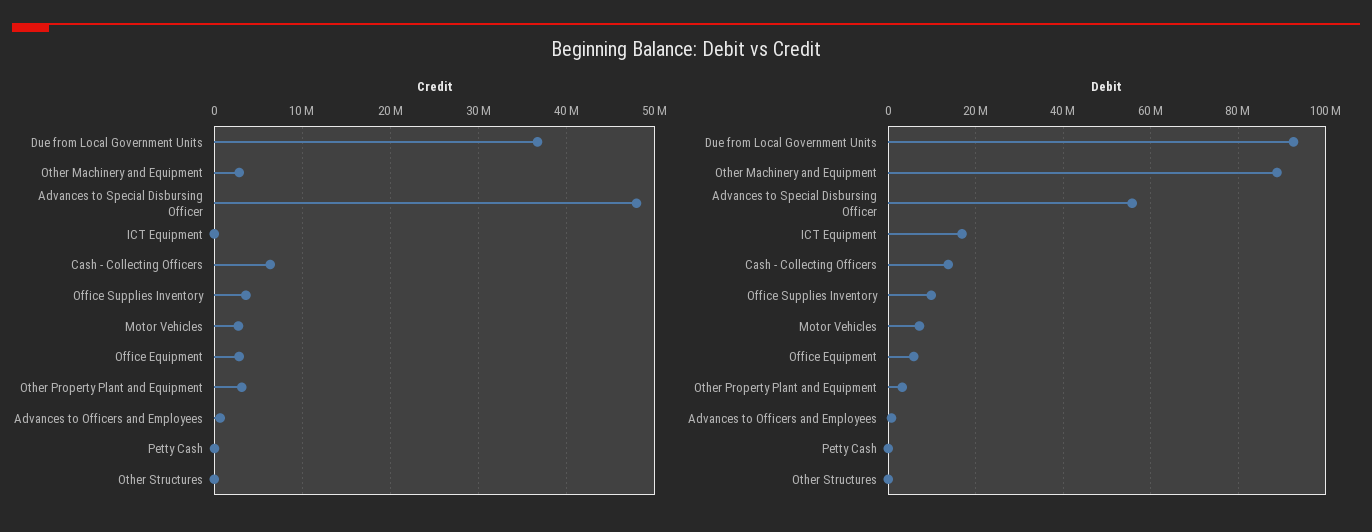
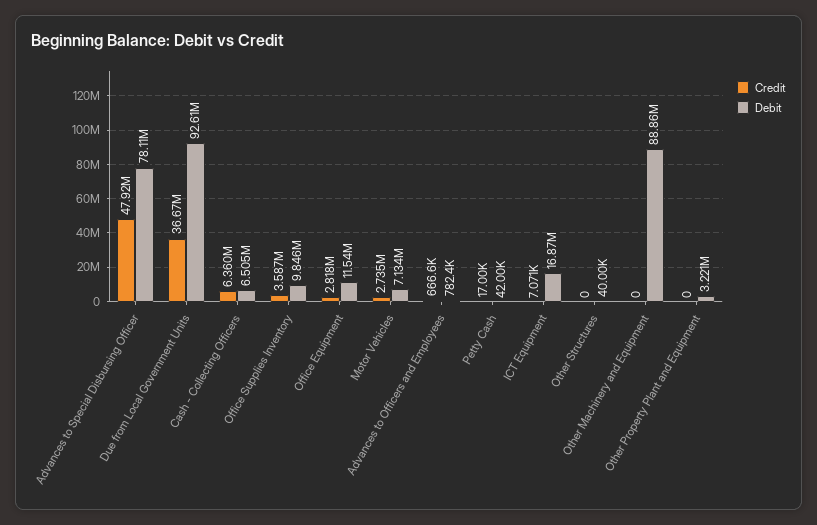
  {
    "Credit": {
      "Due from Local Government Units": 36670000,
-     "Other Machinery and Equipment": 3000000,
+     "Other Machinery and Equipment": 0,
      "Advances to Special Disbursing Officer": 47920000,
      "ICT Equipment": 7071,
      "Cash - Collecting Officers": 6360000,
      "Office Supplies Inventory": 3587000,
      "Motor Vehicles": 2735000,
      "Office Equipment": 2818000,
-     "Other Property Plant and Equipment": 3000000,
+     "Other Property Plant and Equipment": 0,
      "Advances to Officers and Employees": 666600,
      "Petty Cash": 17000,
      "Other Structures": 0
    },
    "Debit": {
      "Due from Local Government Units": 92610000,
      "Other Machinery and Equipment": 88860000,
-     "Advances to Special Disbursing Officer": 56000000,
+     "Advances to Special Disbursing Officer": 78110000,
      "ICT Equipment": 16870000,
-     "Cash - Collecting Officers": 14000000,
+     "Cash - Collecting Officers": 6505000,
      "Office Supplies Inventory": 9846000,
      "Motor Vehicles": 7134000,
-     "Office Equipment": 6000000,
+     "Office Equipment": 11540000,
      "Other Property Plant and Equipment": 3221000,
      "Advances to Officers and Employees": 782400,
      "Petty Cash": 42000,
      "Other Structures": 40000
    }
  }

